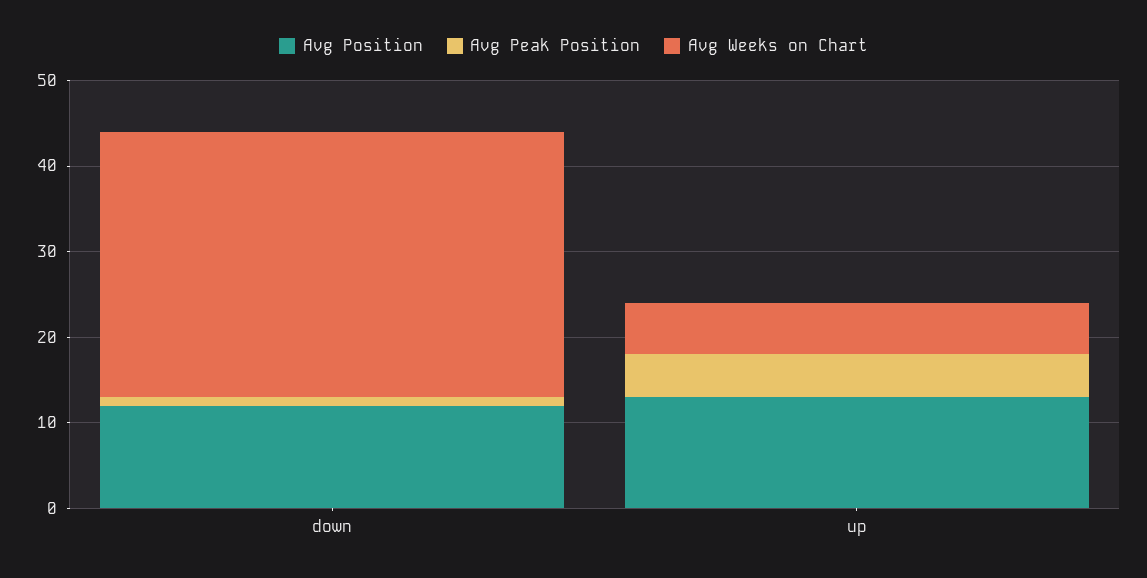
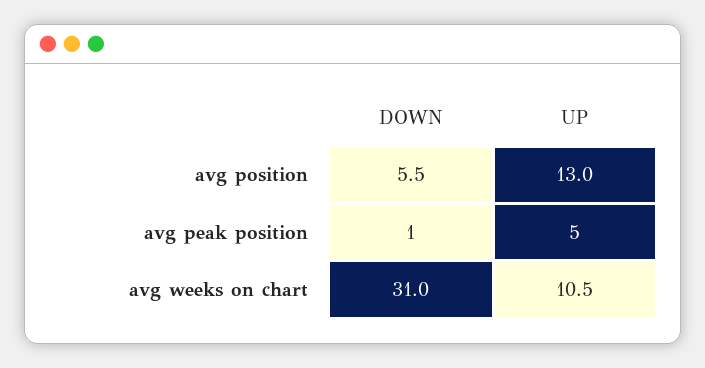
  {
    "Avg Position": {
-     "down": 12,
+     "down": 5.5,
      "up": 13
    },
    "Avg Peak Position": {
      "down": 1,
      "up": 5
    },
    "Avg Weeks on Chart": {
      "down": 31,
-     "up": 6
+     "up": 10.5
    }
  }

